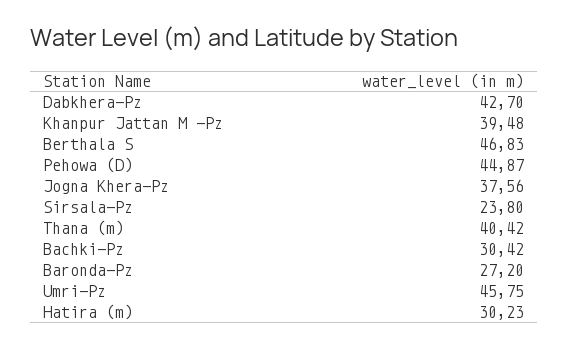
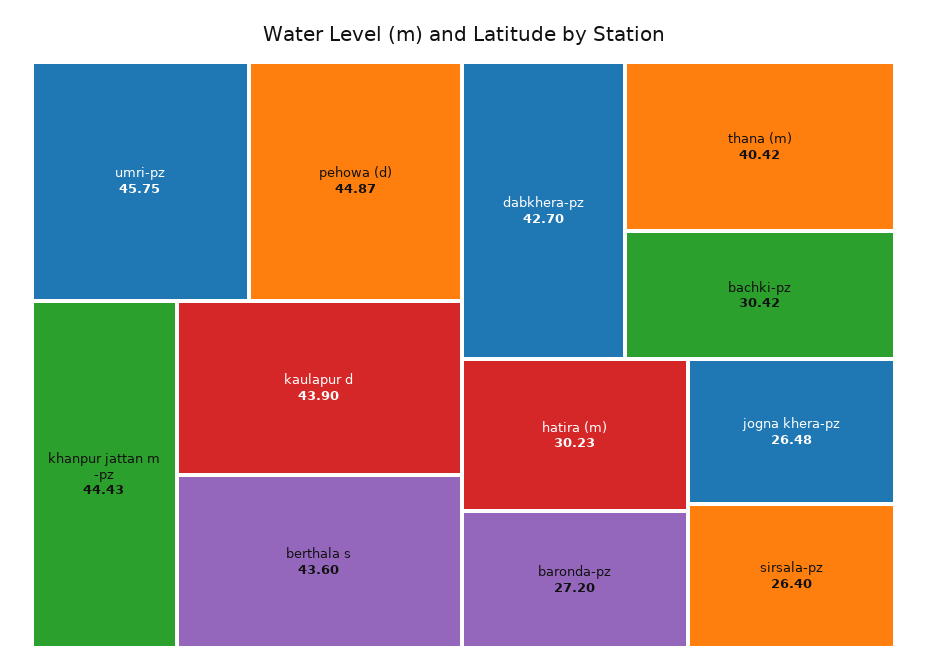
  {
    "Dabkhera-Pz": 42.7,
-   "Khanpur Jattan M -Pz": 39.48,
+   "Khanpur Jattan M -Pz": 44.43,
-   "Berthala S": 46.83,
+   "Berthala S": 43.6,
    "Pehowa (D)": 44.87,
-   "Jogna Khera-Pz": 37.56,
+   "Jogna Khera-Pz": 26.48,
-   "Sirsala-Pz": 23.8,
+   "Sirsala-Pz": 26.4,
    "Thana (m)": 40.42,
    "Bachki-Pz": 30.42,
    "Baronda-Pz": 27.2,
    "Umri-Pz": 45.75,
-   "Hatira (m)": 30.23
+   "Hatira (m)": 30.23,
+   "kaulapur d": 43.9
  }

